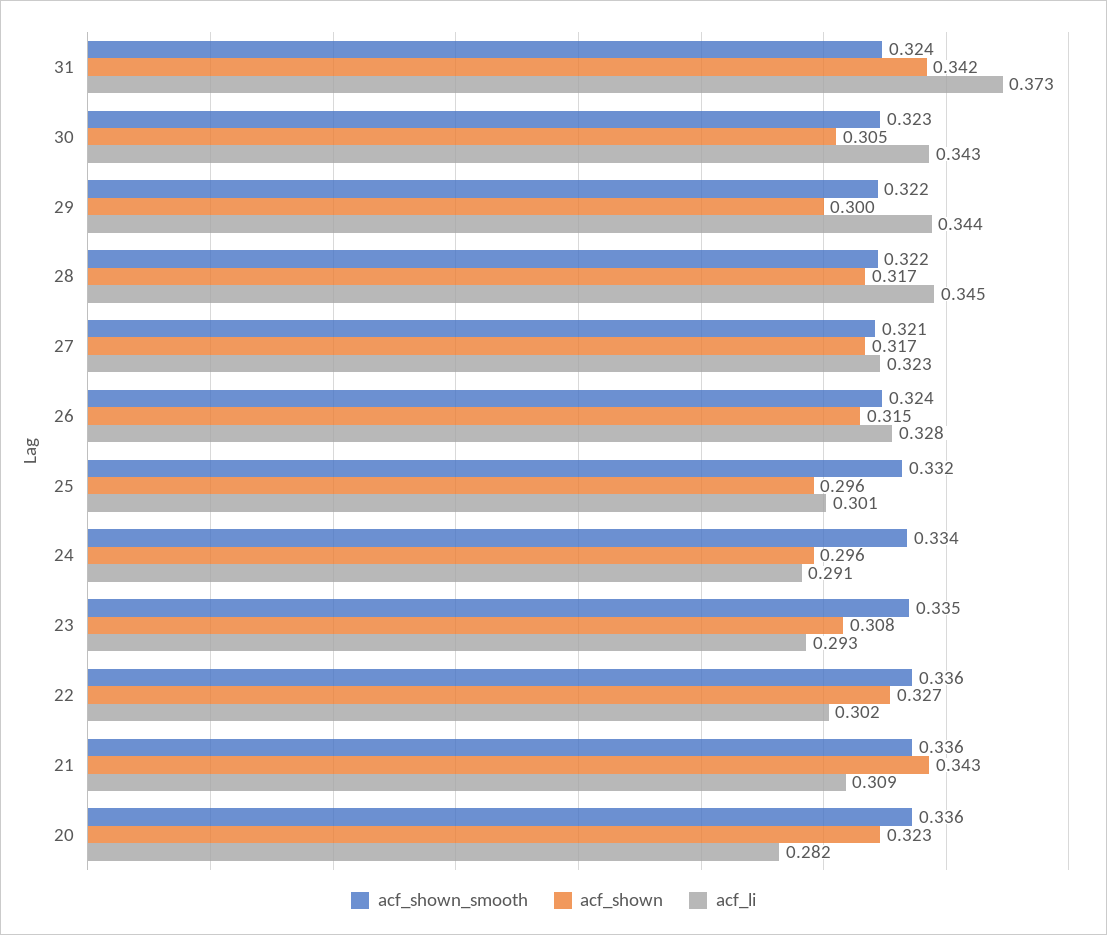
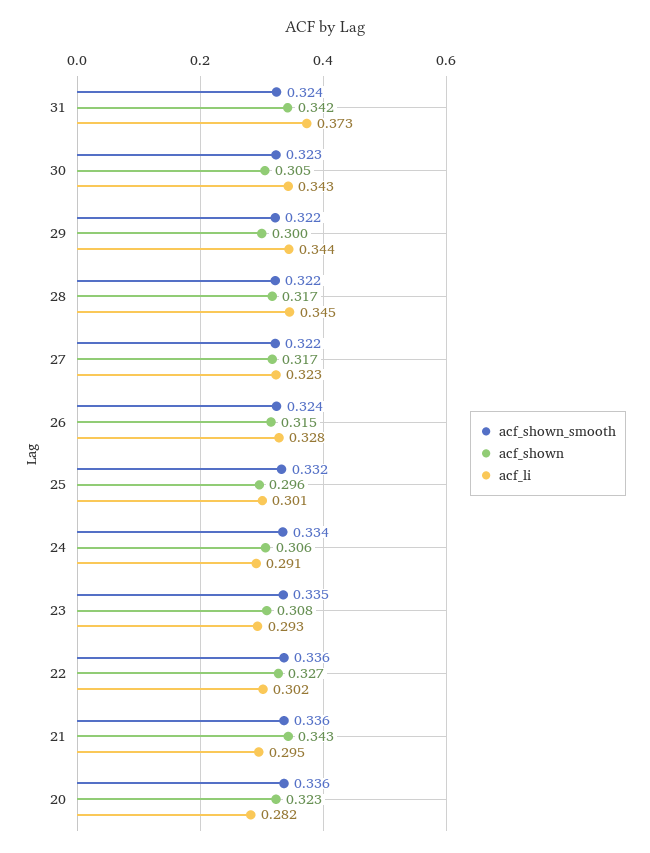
  {
    "acf_shown_smooth": {
      "31": 0.324,
      "30": 0.323,
      "29": 0.322,
      "28": 0.322,
-     "27": 0.321,
+     "27": 0.322,
      "26": 0.324,
      "25": 0.332,
      "24": 0.334,
      "23": 0.335,
      "22": 0.336,
      "21": 0.336,
      "20": 0.336
    },
    "acf_shown": {
      "31": 0.342,
      "30": 0.305,
      "29": 0.3,
      "28": 0.317,
      "27": 0.317,
      "26": 0.315,
      "25": 0.296,
-     "24": 0.296,
+     "24": 0.306,
      "23": 0.308,
      "22": 0.327,
      "21": 0.343,
      "20": 0.323
    },
    "acf_li": {
      "31": 0.373,
      "30": 0.343,
      "29": 0.344,
      "28": 0.345,
      "27": 0.323,
      "26": 0.328,
      "25": 0.301,
      "24": 0.291,
      "23": 0.293,
      "22": 0.302,
-     "21": 0.309,
+     "21": 0.295,
      "20": 0.282
    }
  }

